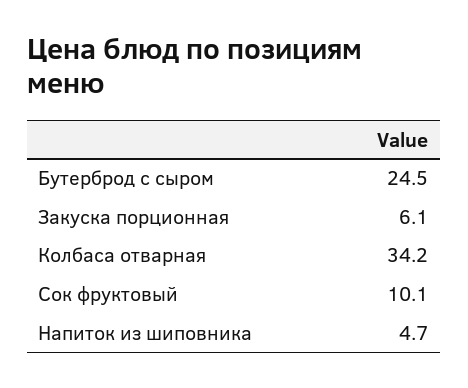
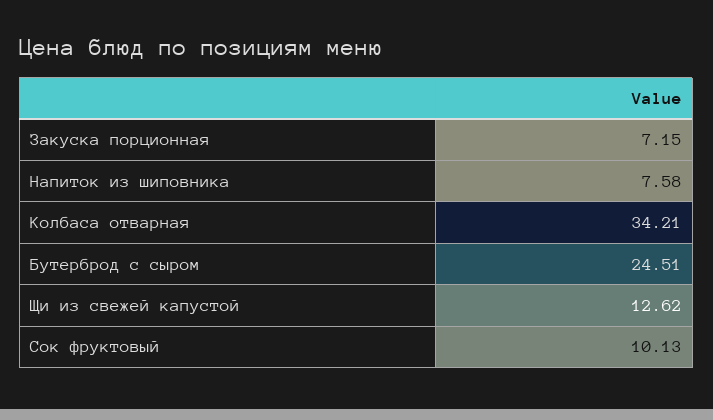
  {
    "Бутерброд с сыром": 24.51,
-   "Закуска порционная": 6.1,
+   "Закуска порционная": 7.15,
    "Колбаса отварная": 34.21,
    "Сок фруктовый": 10.13,
-   "Напиток из шиповника": 4.7
+   "Напиток из шиповника": 7.58,
+   "Щи из свежей капустой": 12.62
  }

